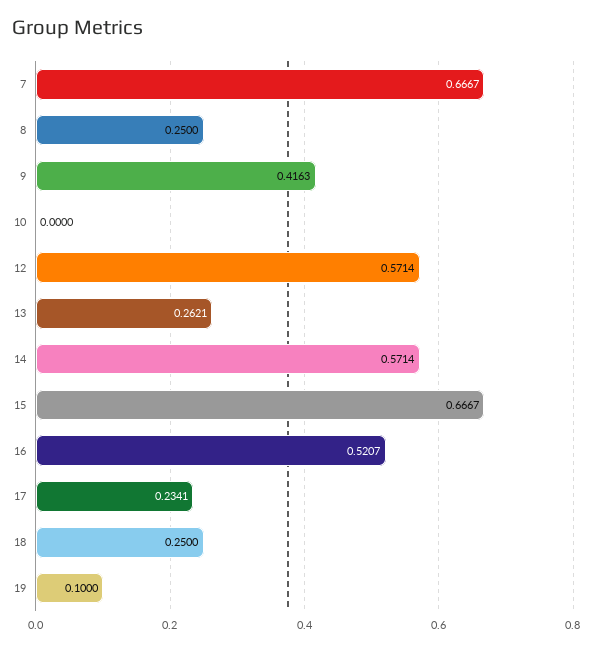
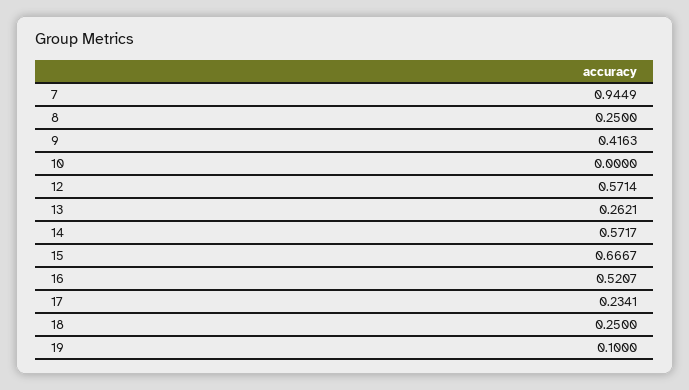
  {
-   "7": 0.6667,
+   "7": 0.9449,
    "8": 0.25,
    "9": 0.4163,
    "10": 0,
    "12": 0.5714,
    "13": 0.2621,
-   "14": 0.5714,
+   "14": 0.5717,
    "15": 0.6667,
    "16": 0.5207,
    "17": 0.2341,
    "18": 0.25,
    "19": 0.1
  }

